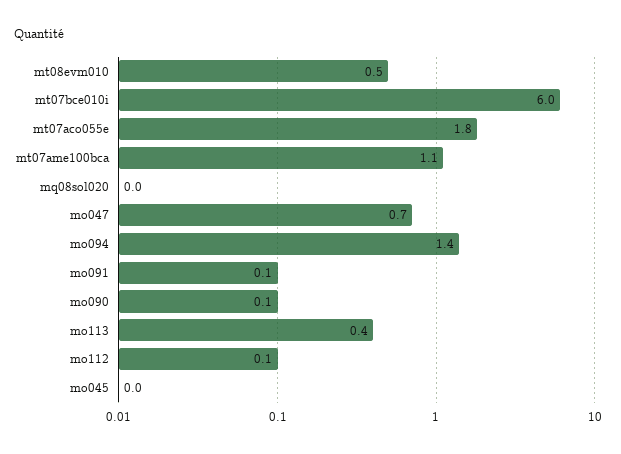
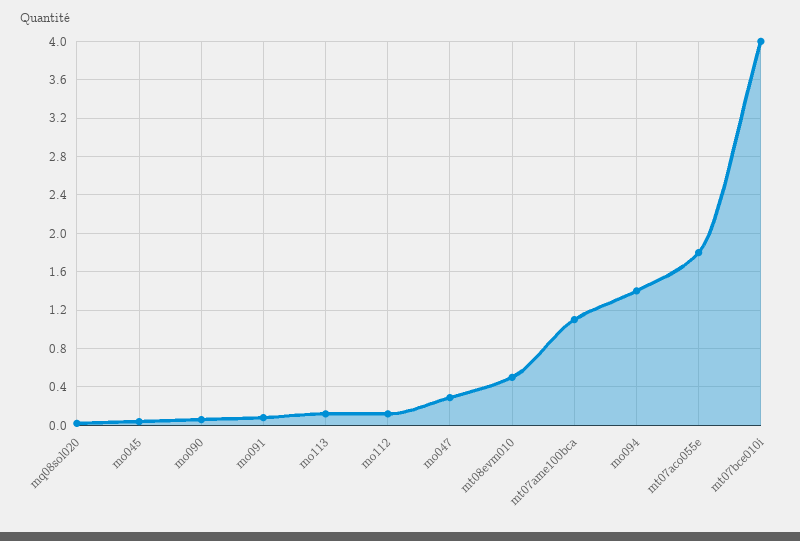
  {
    "mt08evm010": 0.5,
-   "mt07bce010i": 6,
+   "mt07bce010i": 4,
    "mt07aco055e": 1.8,
    "mt07ame100bca": 1.1,
    "mq08sol020": 0,
-   "mo047": 0.7,
+   "mo047": 0.3,
    "mo094": 1.4,
    "mo091": 0.1,
    "mo090": 0.1,
-   "mo113": 0.4,
+   "mo113": 0.1,
    "mo112": 0.1,
    "mo045": 0
  }

